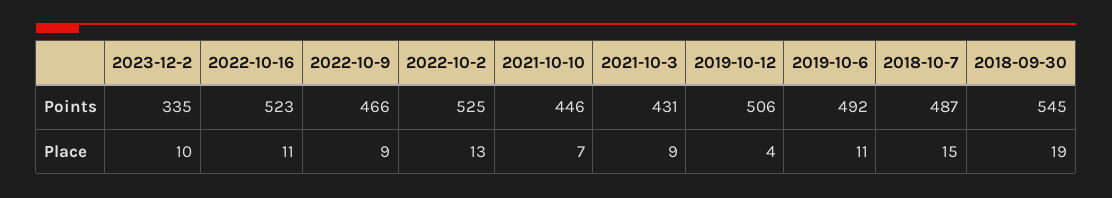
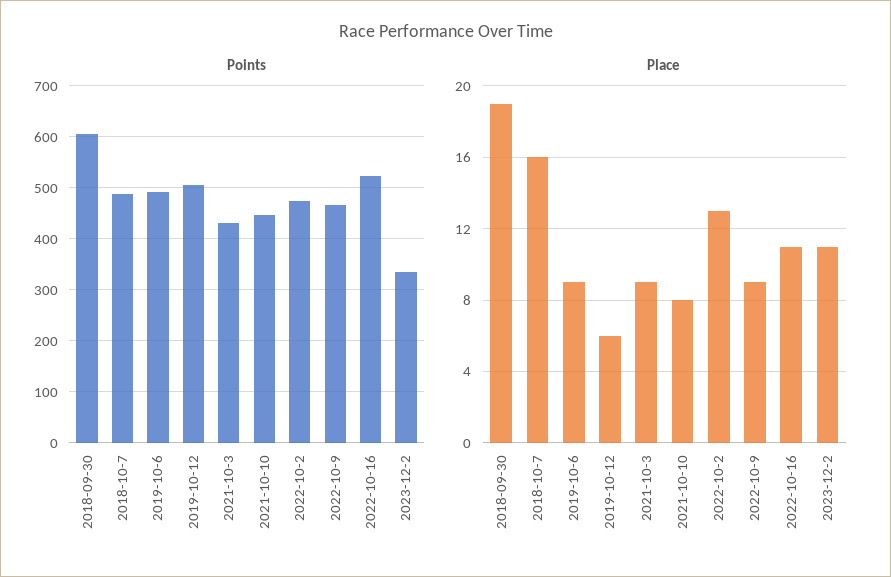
  {
    "Points": {
      "2023-12-2": 335,
      "2022-10-16": 523,
      "2022-10-9": 466,
-     "2022-10-2": 525,
+     "2022-10-2": 480,
      "2021-10-10": 446,
      "2021-10-3": 431,
      "2019-10-12": 506,
      "2019-10-6": 492,
      "2018-10-7": 487,
-     "2018-09-30": 545
+     "2018-09-30": 600
    },
    "Place": {
-     "2023-12-2": 10,
+     "2023-12-2": 11,
      "2022-10-16": 11,
      "2022-10-9": 9,
      "2022-10-2": 13,
-     "2021-10-10": 7,
+     "2021-10-10": 8,
      "2021-10-3": 9,
-     "2019-10-12": 4,
+     "2019-10-12": 6,
-     "2019-10-6": 11,
+     "2019-10-6": 9,
-     "2018-10-7": 15,
+     "2018-10-7": 16,
      "2018-09-30": 19
    }
  }

